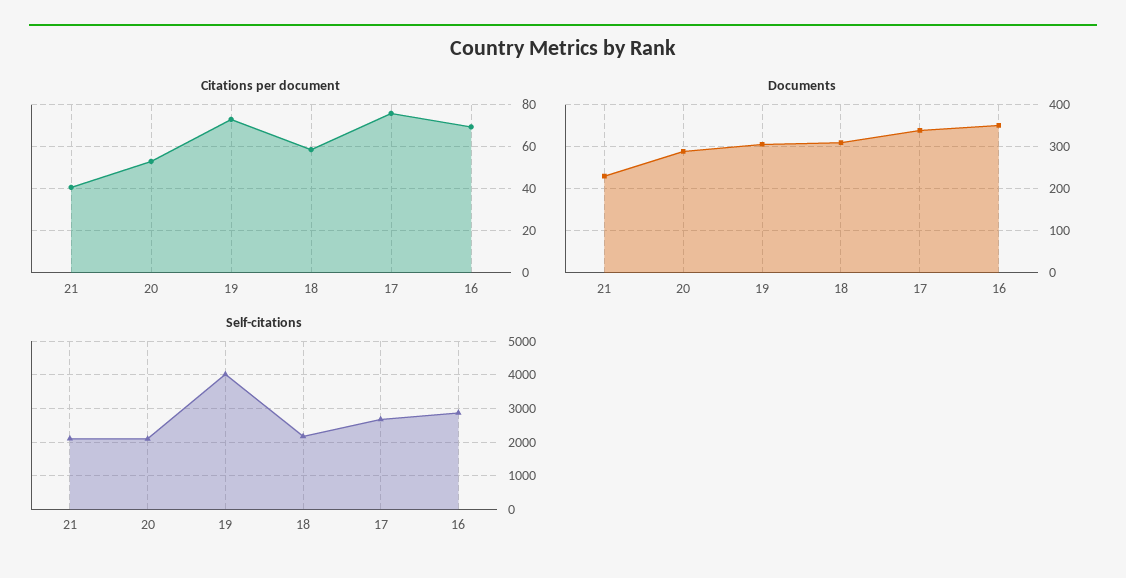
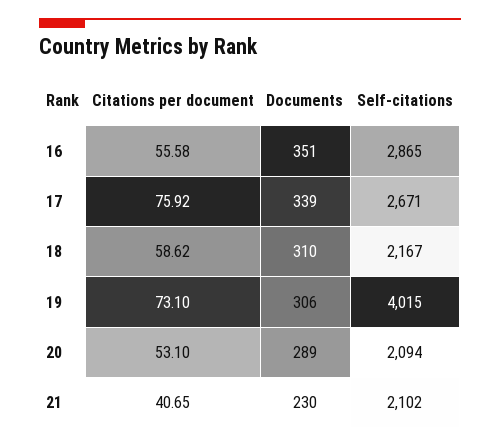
  {
    "Citations per document": {
      "21": 40.65,
      "20": 53.1,
      "19": 73.1,
      "18": 58.62,
      "17": 75.92,
-     "16": 70
+     "16": 55.58
    },
    "Documents": {
      "21": 230,
      "20": 289,
      "19": 306,
      "18": 310,
      "17": 339,
      "16": 351
    },
    "Self-citations": {
      "21": 2102,
      "20": 2094,
      "19": 4015,
      "18": 2167,
      "17": 2671,
      "16": 2865
    }
  }

